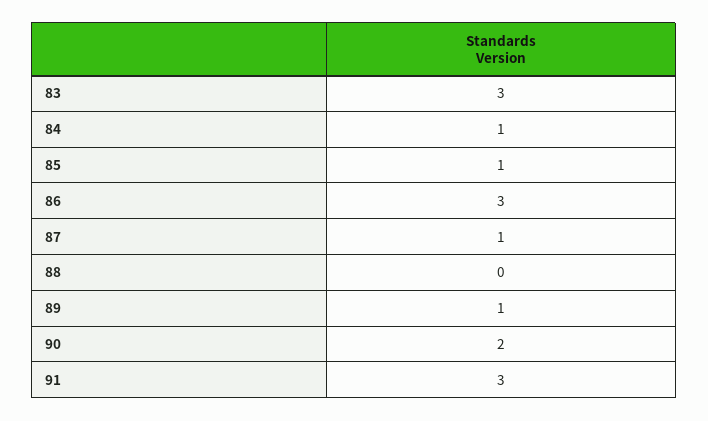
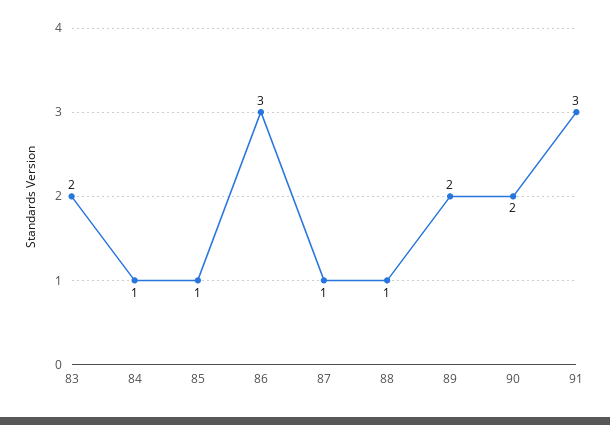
  {
-   "83": 3,
+   "83": 2,
    "84": 1,
    "85": 1,
    "86": 3,
    "87": 1,
-   "88": 0,
+   "88": 1,
-   "89": 1,
+   "89": 2,
    "90": 2,
    "91": 3
  }

